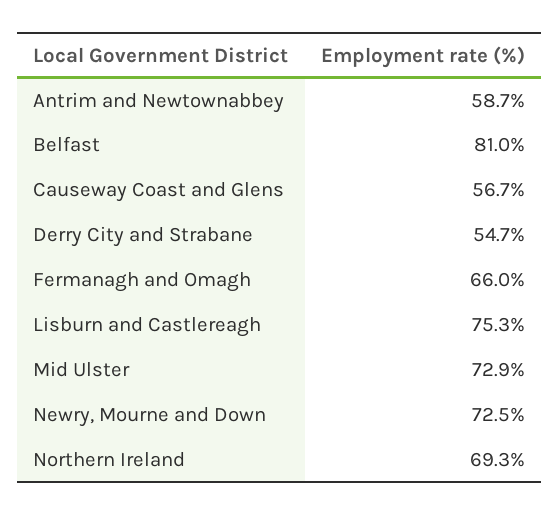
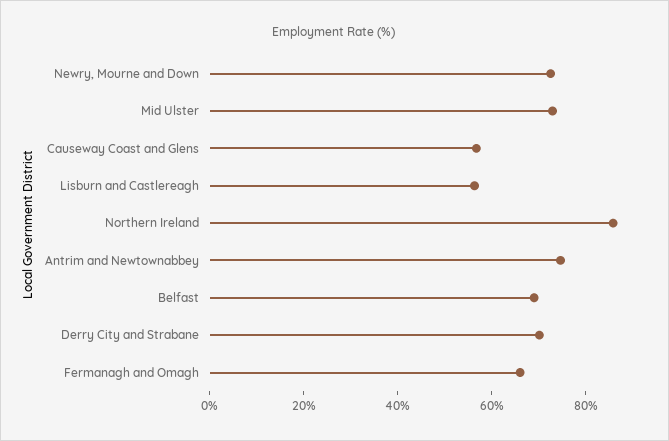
  {
-   "Antrim and Newtownabbey": 58.7,
+   "Antrim and Newtownabbey": 75,
-   "Belfast": 81,
+   "Belfast": 70,
    "Causeway Coast and Glens": 56.7,
-   "Derry City and Strabane": 54.7,
+   "Derry City and Strabane": 70,
    "Fermanagh and Omagh": 66,
-   "Lisburn and Castlereagh": 75.3,
+   "Lisburn and Castlereagh": 55,
    "Mid Ulster": 72.9,
    "Newry, Mourne and Down": 72.5,
-   "Northern Ireland": 69.3
+   "Northern Ireland": 85
  }

